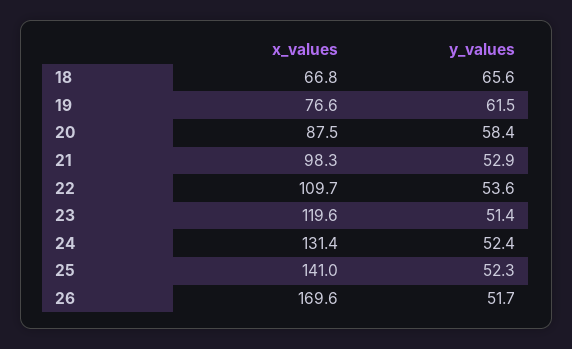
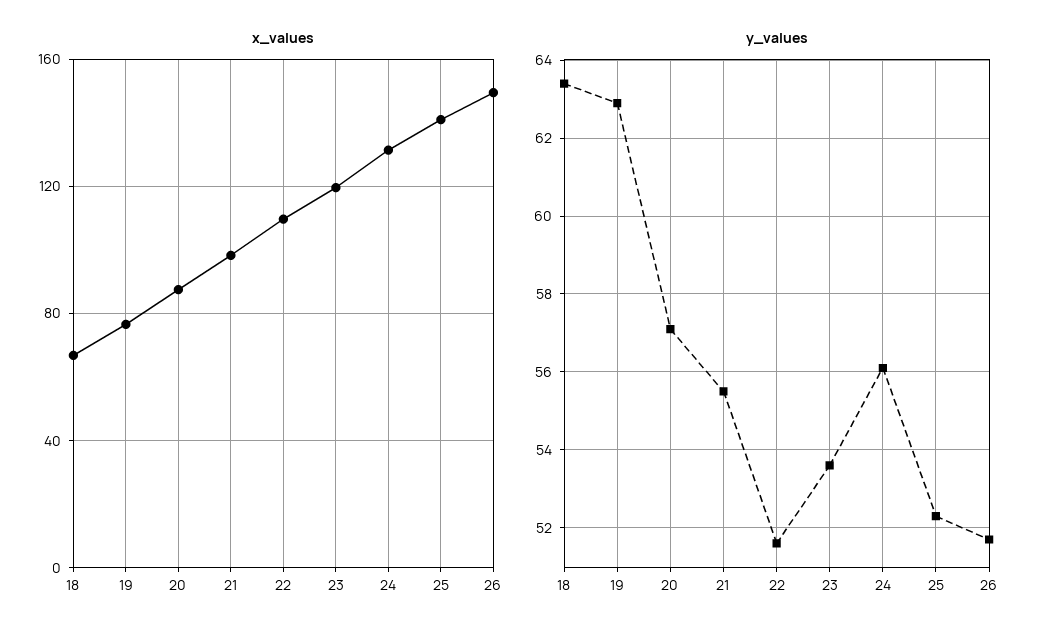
  {
    "x_values": {
      "18": 66.8,
      "19": 76.6,
      "20": 87.5,
      "21": 98.3,
      "22": 109.7,
      "23": 119.6,
      "24": 131.4,
      "25": 141,
-     "26": 169.6
+     "26": 150
    },
    "y_values": {
-     "18": 65.6,
+     "18": 63.5,
-     "19": 61.5,
+     "19": 63,
-     "20": 58.4,
+     "20": 57,
-     "21": 52.9,
+     "21": 55.5,
-     "22": 53.6,
+     "22": 51.5,
-     "23": 51.4,
+     "23": 53.5,
-     "24": 52.4,
+     "24": 56,
      "25": 52.3,
      "26": 51.7
    }
  }

